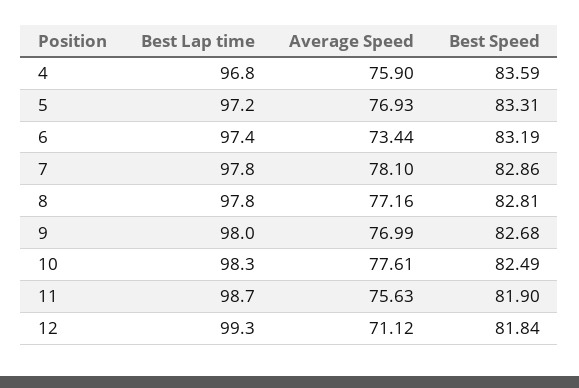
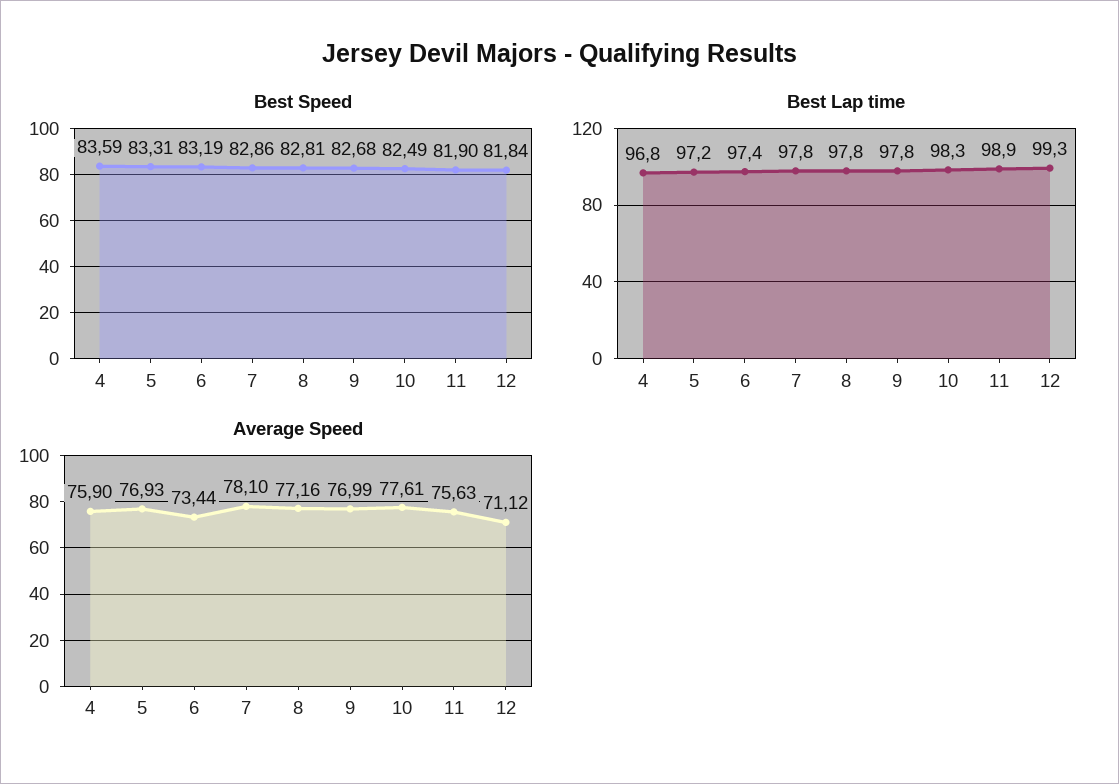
  {
    "Best Lap time": {
      "4": 96.8,
      "5": 97.2,
      "6": 97.4,
      "7": 97.8,
      "8": 97.8,
-     "9": 98,
+     "9": 97.8,
      "10": 98.3,
-     "11": 98.7,
+     "11": 98.9,
      "12": 99.3
    },
    "Average Speed": {
      "4": 75.9,
      "5": 76.93,
      "6": 73.44,
      "7": 78.1,
      "8": 77.16,
      "9": 76.99,
      "10": 77.61,
      "11": 75.63,
      "12": 71.12
    },
    "Best Speed": {
      "4": 83.59,
      "5": 83.31,
      "6": 83.19,
      "7": 82.86,
      "8": 82.81,
      "9": 82.68,
      "10": 82.49,
      "11": 81.9,
      "12": 81.84
    }
  }

